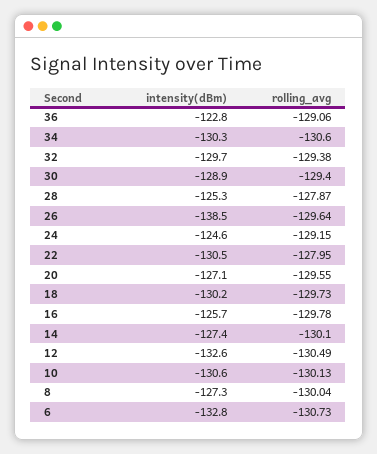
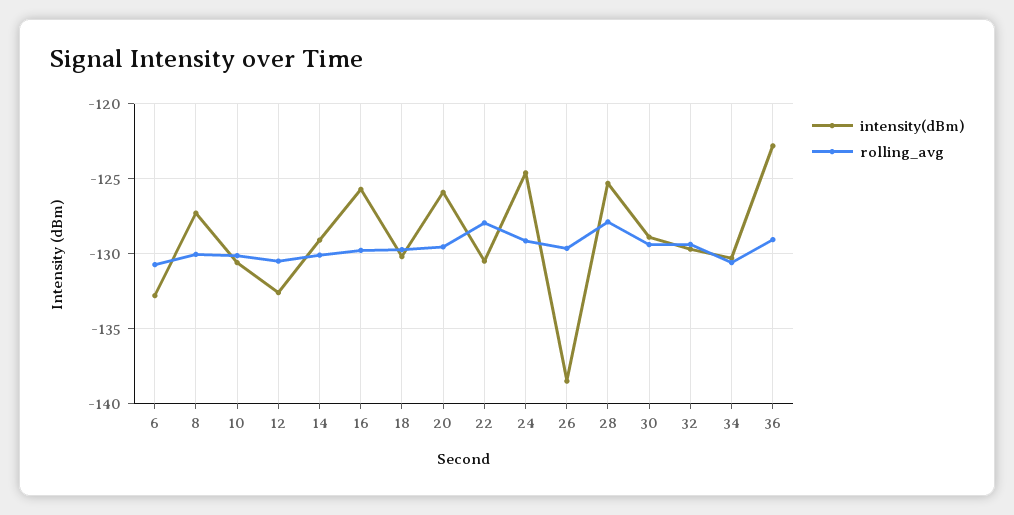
  {
    "intensity(dBm)": {
      "36": -122.8,
      "34": -130.3,
      "32": -129.7,
      "30": -128.9,
      "28": -125.3,
      "26": -138.5,
      "24": -124.6,
      "22": -130.5,
-     "20": -127.1,
+     "20": -126,
      "18": -130.2,
      "16": -125.7,
-     "14": -127.4,
+     "14": -129,
      "12": -132.6,
      "10": -130.6,
      "8": -127.3,
      "6": -132.8
    },
    "rolling_avg": {
      "36": -129.06,
      "34": -130.6,
      "32": -129.38,
      "30": -129.4,
      "28": -127.87,
      "26": -129.64,
      "24": -129.15,
      "22": -127.95,
      "20": -129.55,
      "18": -129.73,
      "16": -129.78,
      "14": -130.1,
      "12": -130.49,
      "10": -130.13,
      "8": -130.04,
      "6": -130.73
    }
  }

